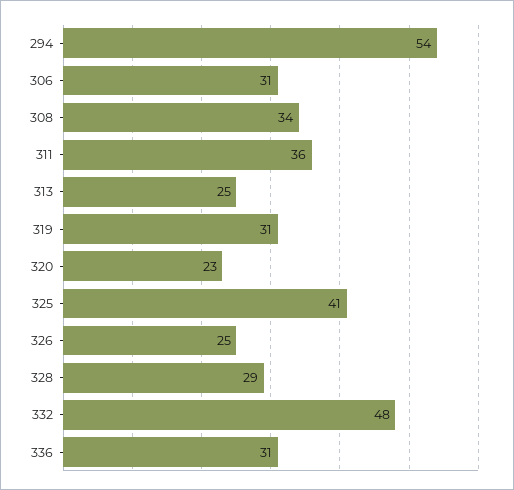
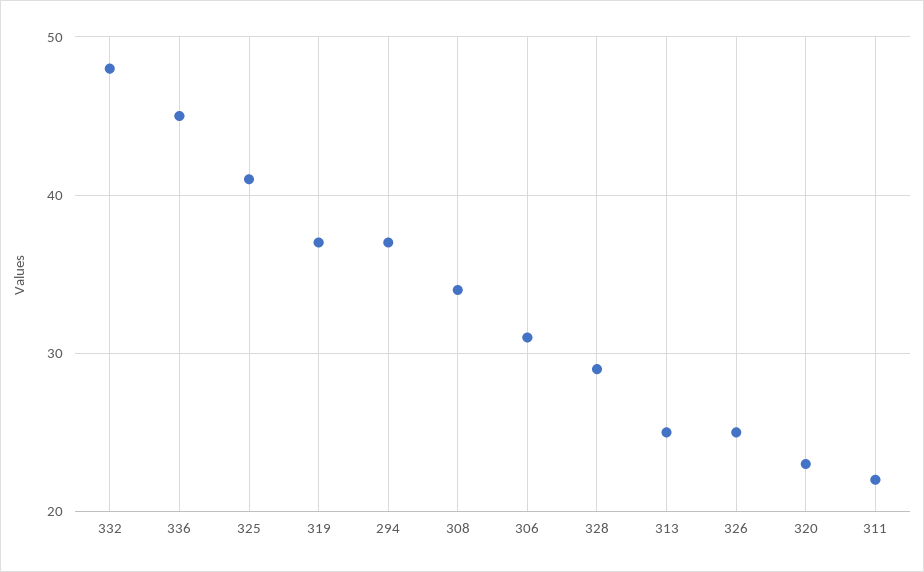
  {
-   "294": 54,
+   "294": 37,
    "306": 31,
    "308": 34,
-   "311": 36,
+   "311": 22,
    "313": 25,
-   "319": 31,
+   "319": 37,
    "320": 23,
    "325": 41,
    "326": 25,
    "328": 29,
    "332": 48,
-   "336": 31
+   "336": 45
  }

